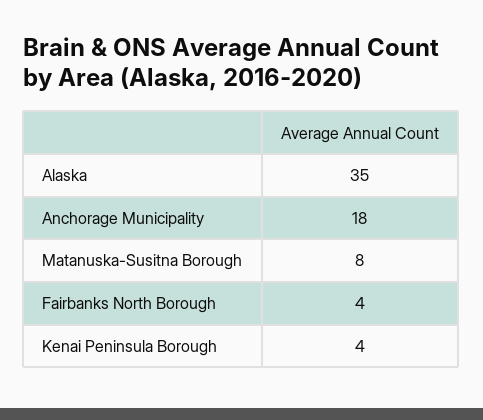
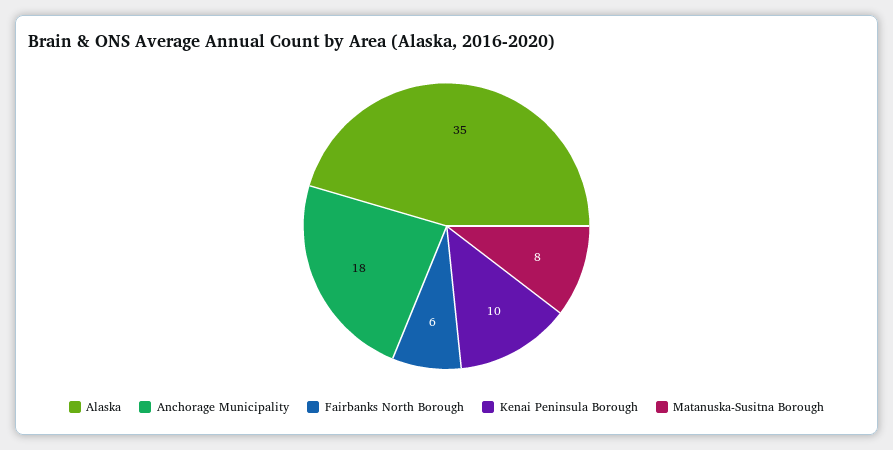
  {
    "Alaska": 35,
    "Anchorage Municipality": 18,
    "Matanuska-Susitna Borough": 8,
-   "Fairbanks North Borough": 4,
+   "Fairbanks North Borough": 6,
-   "Kenai Peninsula Borough": 4
+   "Kenai Peninsula Borough": 10
  }

